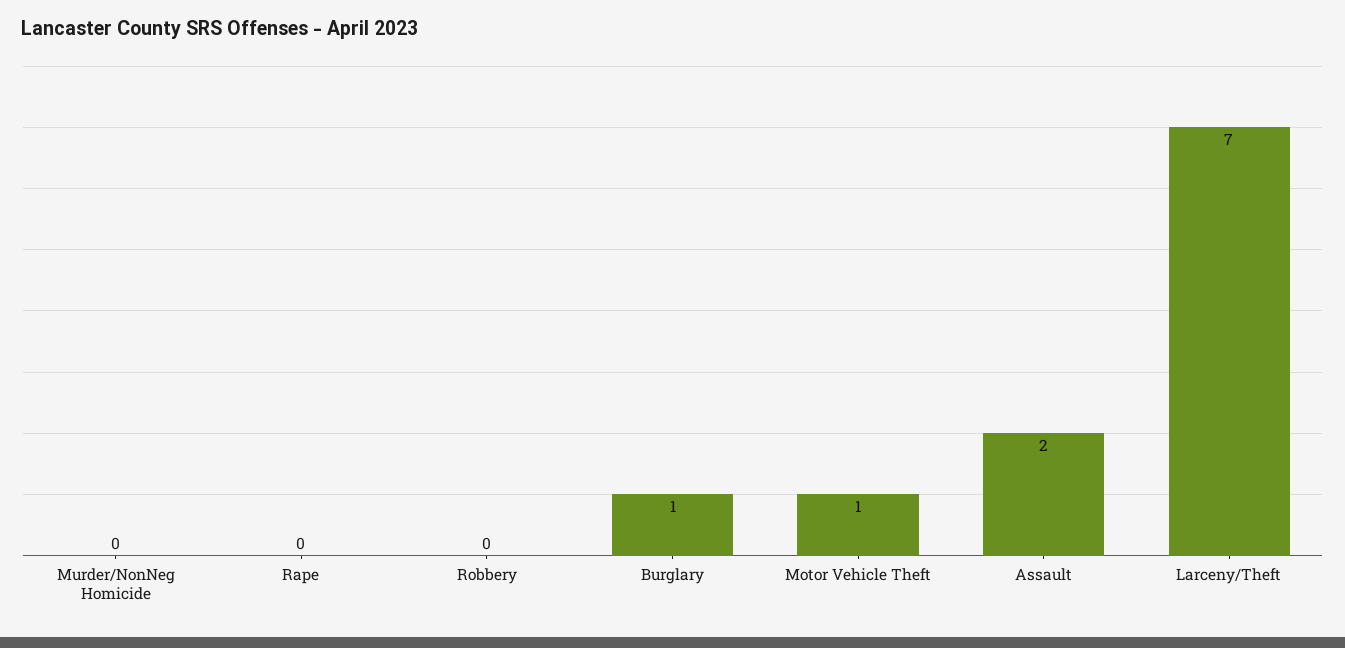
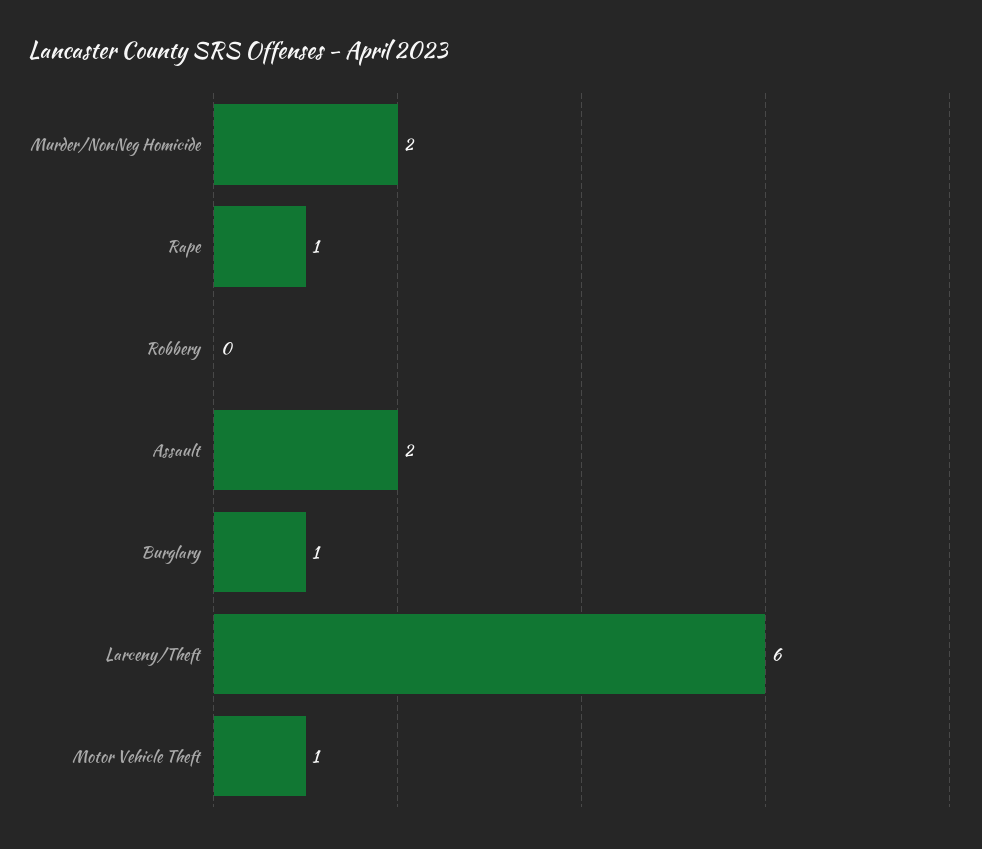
  {
-   "Murder/NonNeg Homicide": 0,
+   "Murder/NonNeg Homicide": 2,
-   "Rape": 0,
+   "Rape": 1,
    "Robbery": 0,
    "Burglary": 1,
    "Motor Vehicle Theft": 1,
    "Assault": 2,
-   "Larceny/Theft": 7
+   "Larceny/Theft": 6
  }

